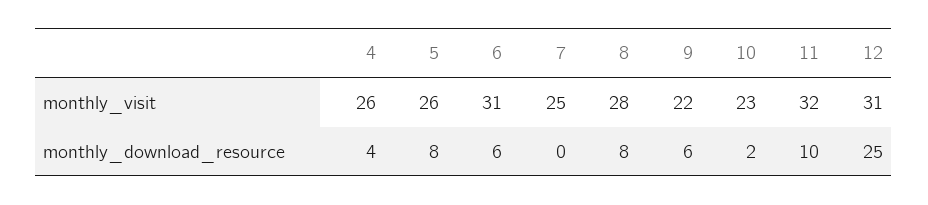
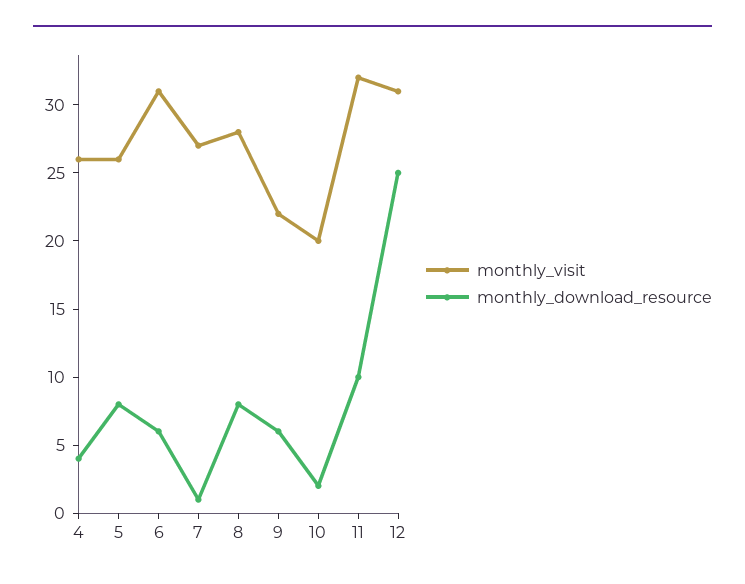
  {
    "monthly_visit": {
      "4": 26,
      "5": 26,
      "6": 31,
-     "7": 25,
+     "7": 27,
      "8": 28,
      "9": 22,
-     "10": 23,
+     "10": 20,
      "11": 32,
      "12": 31
    },
    "monthly_download_resource": {
      "4": 4,
      "5": 8,
      "6": 6,
-     "7": 0,
+     "7": 1,
      "8": 8,
      "9": 6,
      "10": 2,
      "11": 10,
      "12": 25
    }
  }

